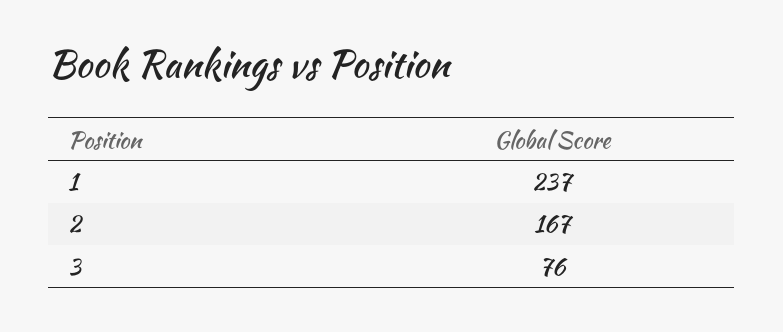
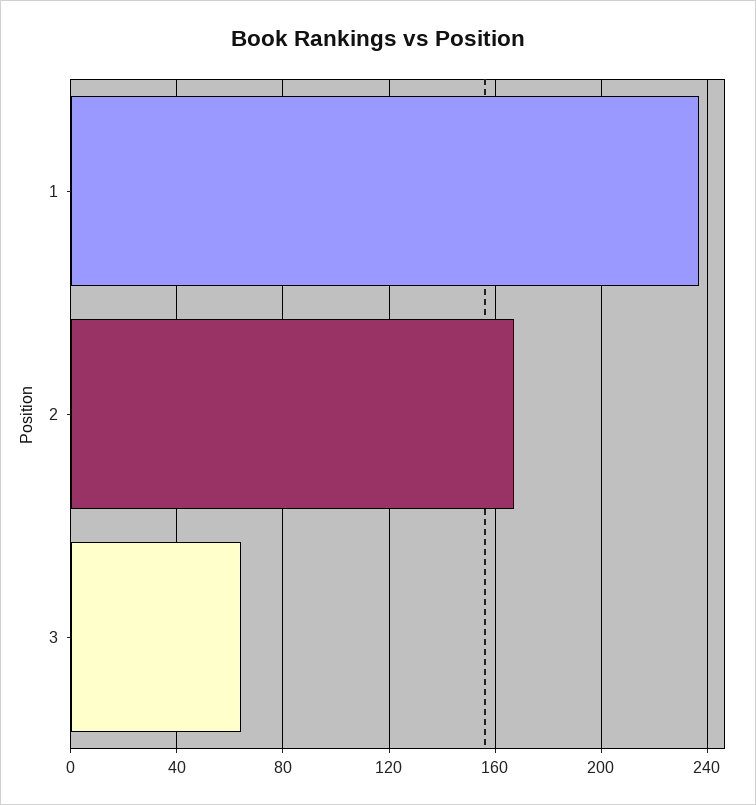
  {
    "1": 237,
    "2": 167,
-   "3": 76
+   "3": 65
  }

